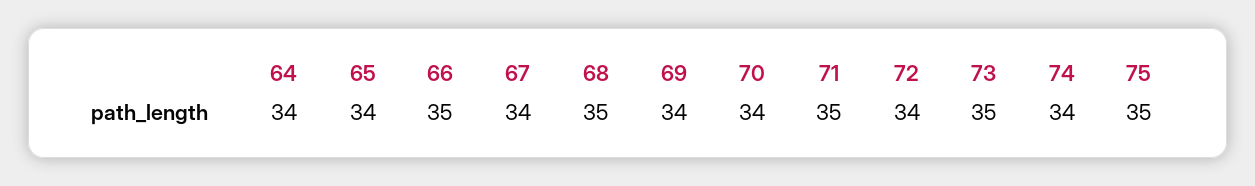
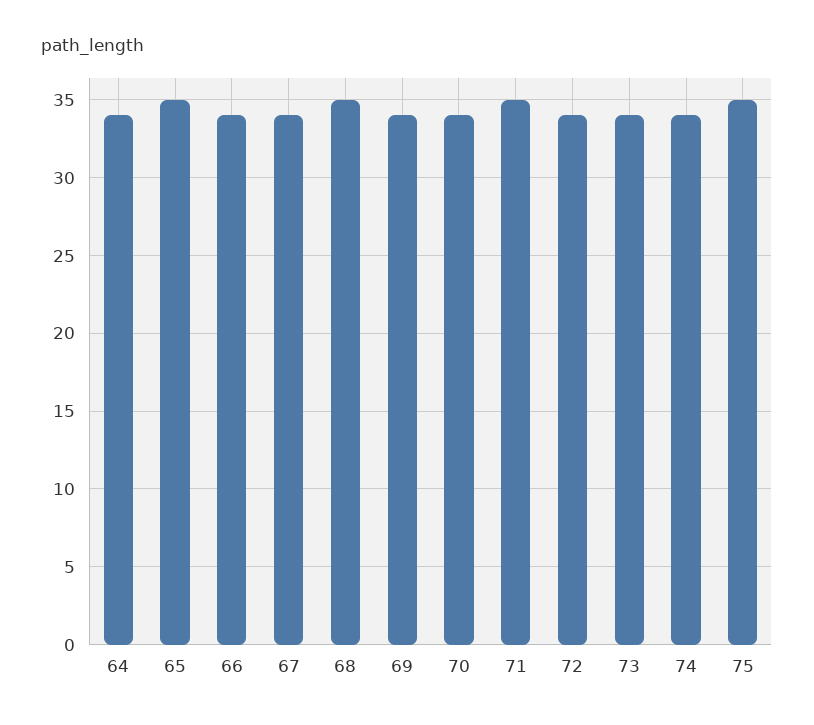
  {
    "64": 34,
-   "65": 34,
+   "65": 35,
-   "66": 35,
+   "66": 34,
    "67": 34,
    "68": 35,
    "69": 34,
    "70": 34,
    "71": 35,
    "72": 34,
-   "73": 35,
+   "73": 34,
    "74": 34,
    "75": 35
  }

